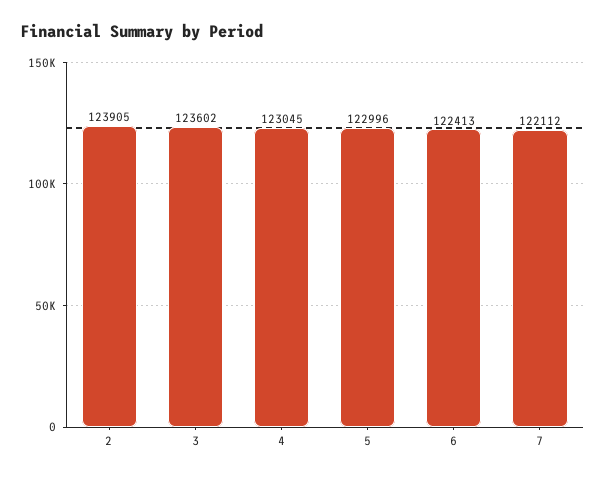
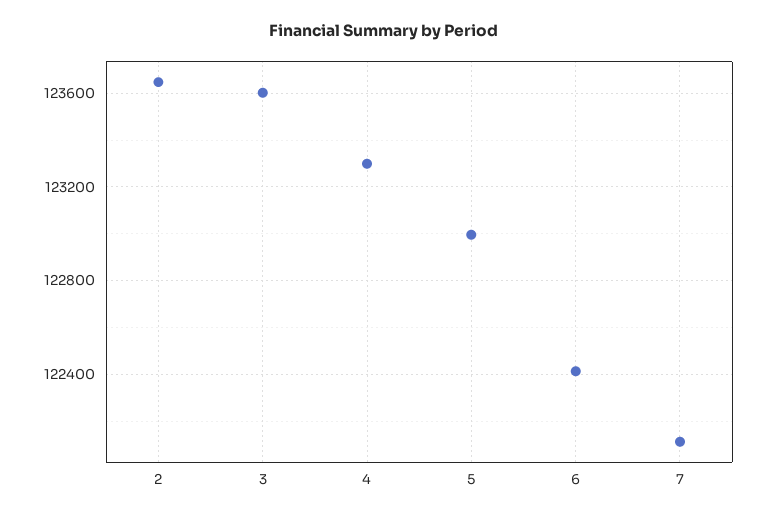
  {
-   "2": 123905,
+   "2": 123650,
    "3": 123602,
-   "4": 123045,
+   "4": 123300,
    "5": 122996,
    "6": 122413,
    "7": 122112
  }

